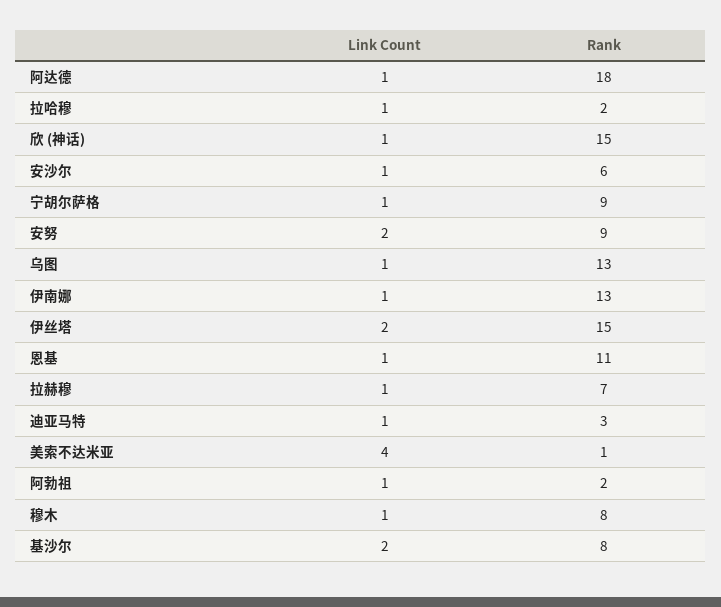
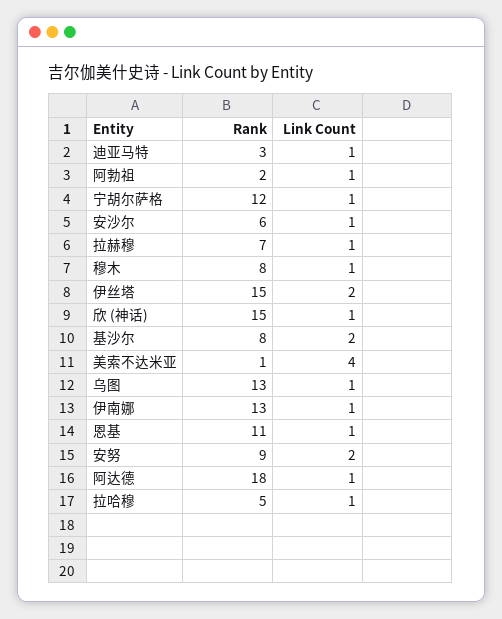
  {
    "Link Count": {
      "阿达德": 1,
      "拉哈穆": 1,
      "欣 (神话)": 1,
      "安沙尔": 1,
      "宁胡尔萨格": 1,
      "安努": 2,
      "乌图": 1,
      "伊南娜": 1,
      "伊丝塔": 2,
      "恩基": 1,
      "拉赫穆": 1,
      "迪亚马特": 1,
      "美索不达米亚": 4,
      "阿勃祖": 1,
      "穆木": 1,
      "基沙尔": 2
    },
    "Rank": {
      "阿达德": 18,
-     "拉哈穆": 2,
+     "拉哈穆": 5,
      "欣 (神话)": 15,
      "安沙尔": 6,
-     "宁胡尔萨格": 9,
+     "宁胡尔萨格": 12,
      "安努": 9,
      "乌图": 13,
      "伊南娜": 13,
      "伊丝塔": 15,
      "恩基": 11,
      "拉赫穆": 7,
      "迪亚马特": 3,
      "美索不达米亚": 1,
      "阿勃祖": 2,
      "穆木": 8,
      "基沙尔": 8
    }
  }

